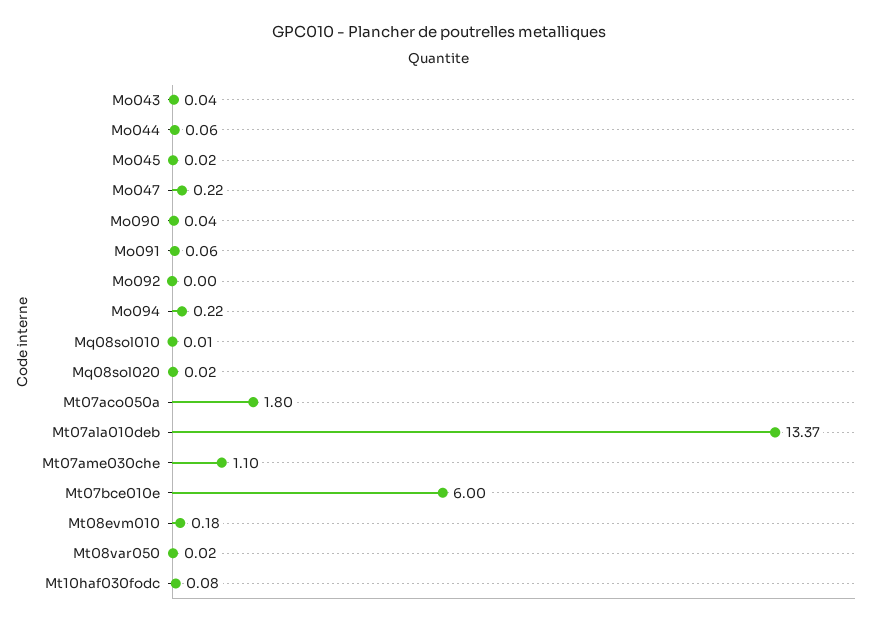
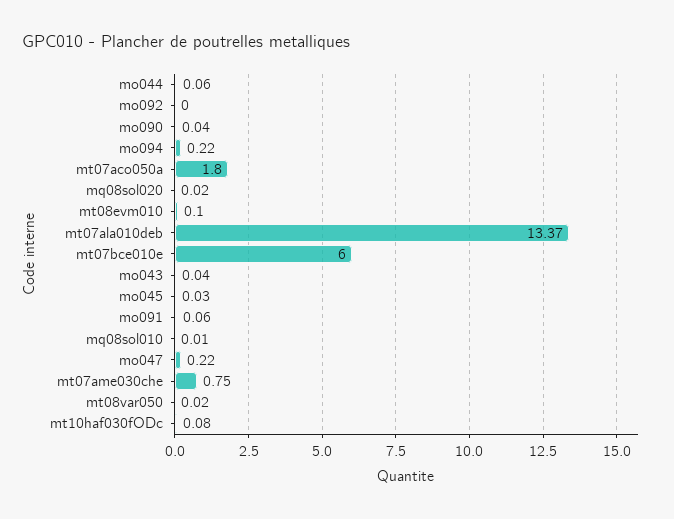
  {
    "Mo043": 0.04,
    "Mo044": 0.06,
-   "Mo045": 0.02,
+   "Mo045": 0.03,
    "Mo047": 0.22,
    "Mo090": 0.04,
    "Mo091": 0.06,
    "Mo092": 0,
    "Mo094": 0.22,
    "Mq08sol010": 0.01,
    "Mq08sol020": 0.02,
    "Mt07aco050a": 1.8,
    "Mt07ala010deb": 13.37,
-   "Mt07ame030che": 1.1,
+   "Mt07ame030che": 0.75,
    "Mt07bce010e": 6,
-   "Mt08evm010": 0.18,
+   "Mt08evm010": 0.1,
    "Mt08var050": 0.02,
    "Mt10haf030fodc": 0.08
  }

